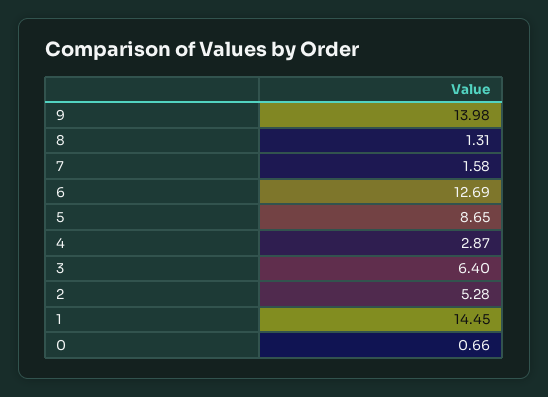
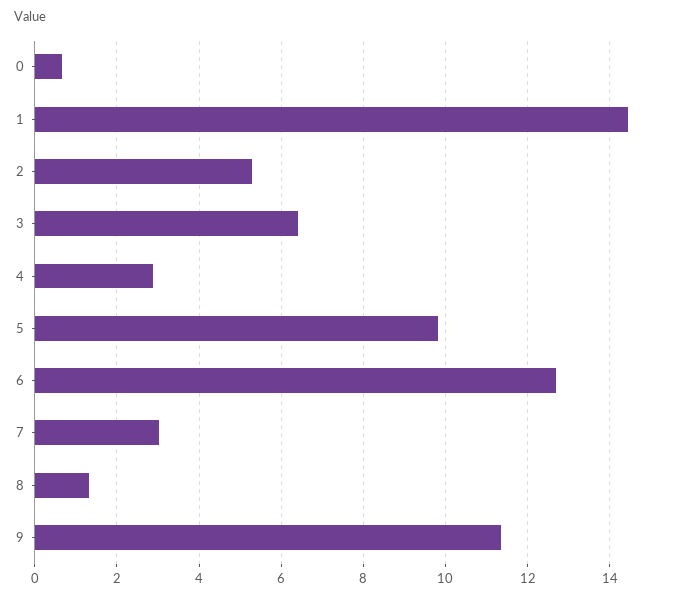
  {
-   "9": 13.98,
+   "9": 11.4,
    "8": 1.31,
-   "7": 1.58,
+   "7": 3,
    "6": 12.69,
-   "5": 8.65,
+   "5": 9.8,
    "4": 2.87,
    "3": 6.4,
    "2": 5.28,
    "1": 14.45,
    "0": 0.66
  }

